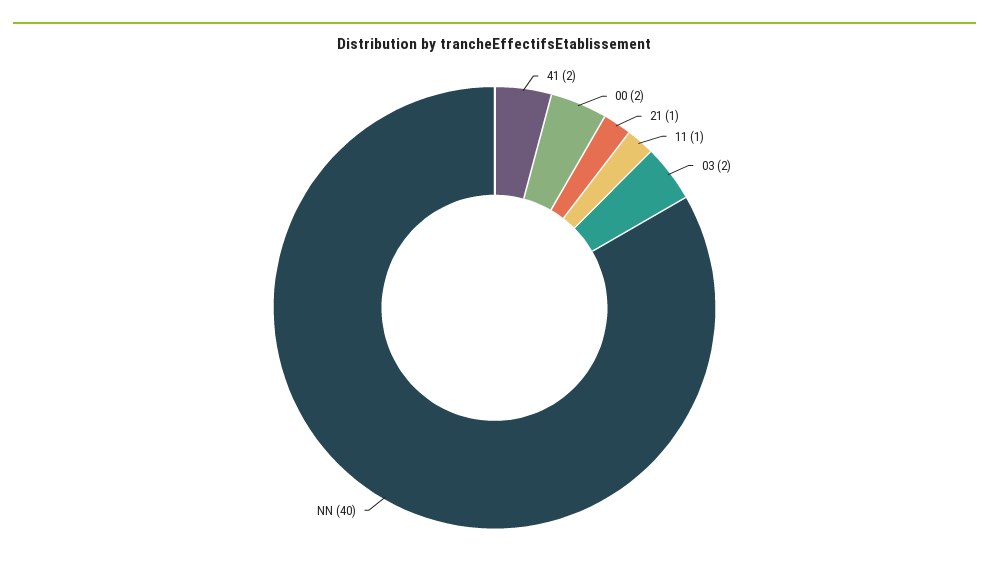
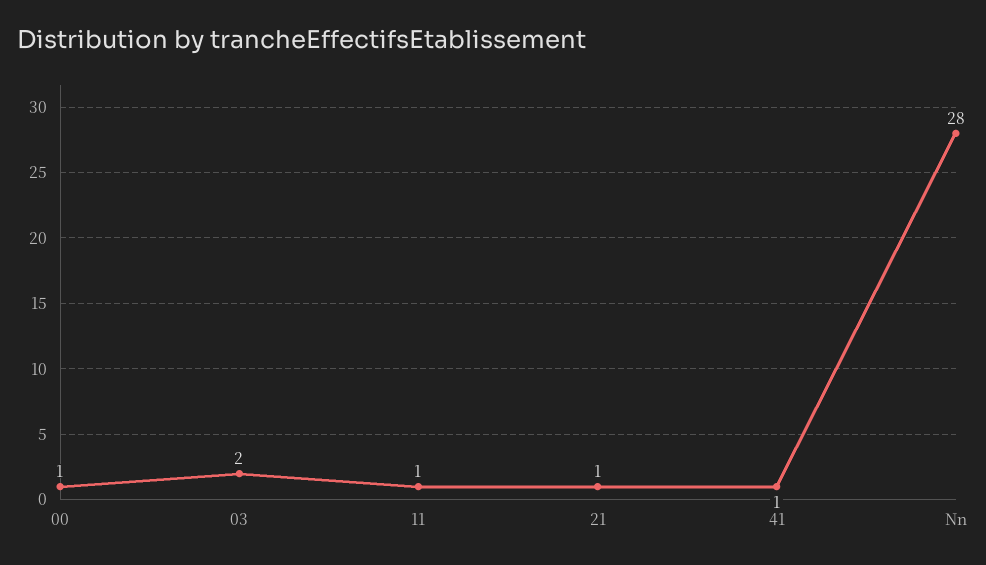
  {
-   "41": 2,
+   "41": 1,
-   "00": 2,
+   "00": 1,
    "21": 1,
    "11": 1,
    "03": 2,
-   "NN": 40
+   "NN": 28
  }

